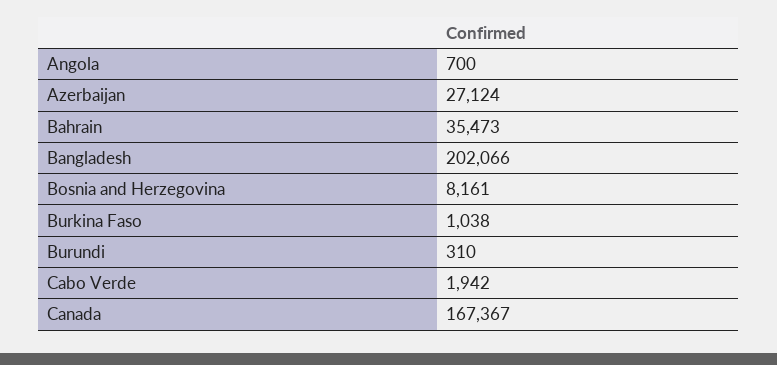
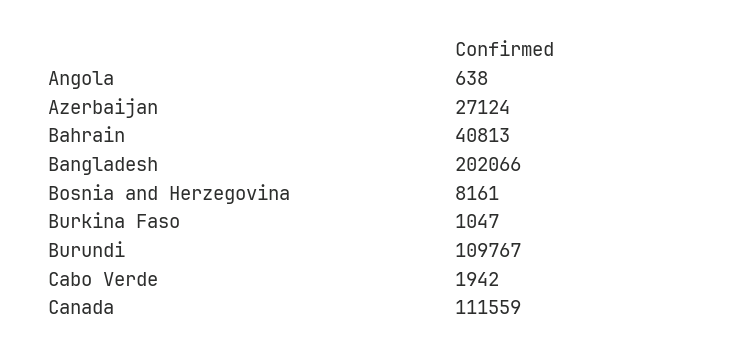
  {
-   "Angola": 700,
+   "Angola": 638,
    "Azerbaijan": 27124,
-   "Bahrain": 35473,
+   "Bahrain": 40813,
    "Bangladesh": 202066,
    "Bosnia and Herzegovina": 8161,
-   "Burkina Faso": 1038,
+   "Burkina Faso": 1047,
-   "Burundi": 310,
+   "Burundi": 109767,
    "Cabo Verde": 1942,
-   "Canada": 167367
+   "Canada": 111559
  }

